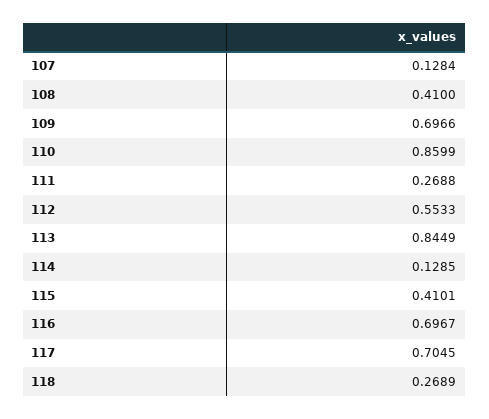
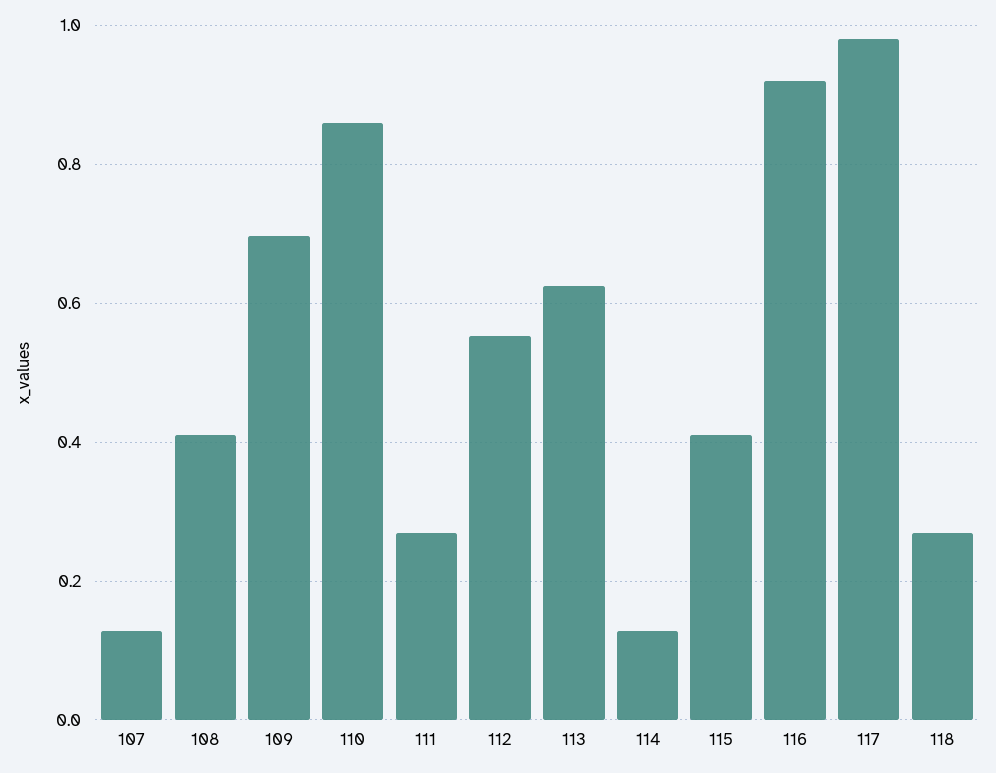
  {
    "107": 0.1284,
    "108": 0.41,
    "109": 0.6966,
    "110": 0.8599,
    "111": 0.2688,
    "112": 0.5533,
-   "113": 0.8449,
+   "113": 0.62,
    "114": 0.1285,
    "115": 0.4101,
-   "116": 0.6967,
+   "116": 0.92,
-   "117": 0.7045,
+   "117": 0.98,
    "118": 0.2689
  }

